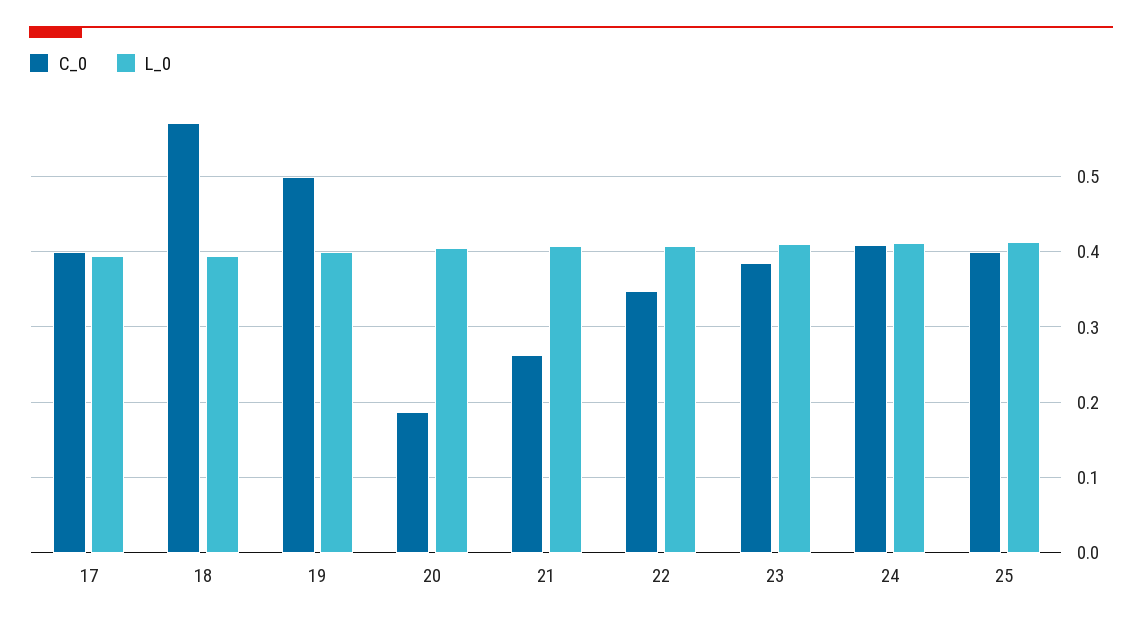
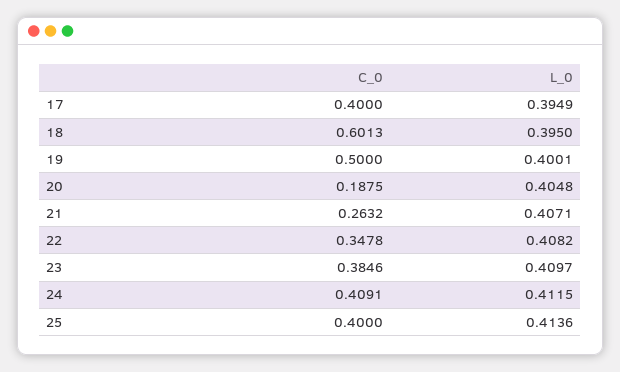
  {
    "C_0": {
      "17": 0.4,
-     "18": 0.57,
+     "18": 0.6013,
      "19": 0.5,
      "20": 0.1875,
      "21": 0.2632,
      "22": 0.3478,
      "23": 0.3846,
      "24": 0.4091,
      "25": 0.4
    },
    "L_0": {
      "17": 0.3949,
      "18": 0.395,
      "19": 0.4001,
      "20": 0.4048,
      "21": 0.4071,
      "22": 0.4082,
      "23": 0.4097,
      "24": 0.4115,
      "25": 0.4136
    }
  }

